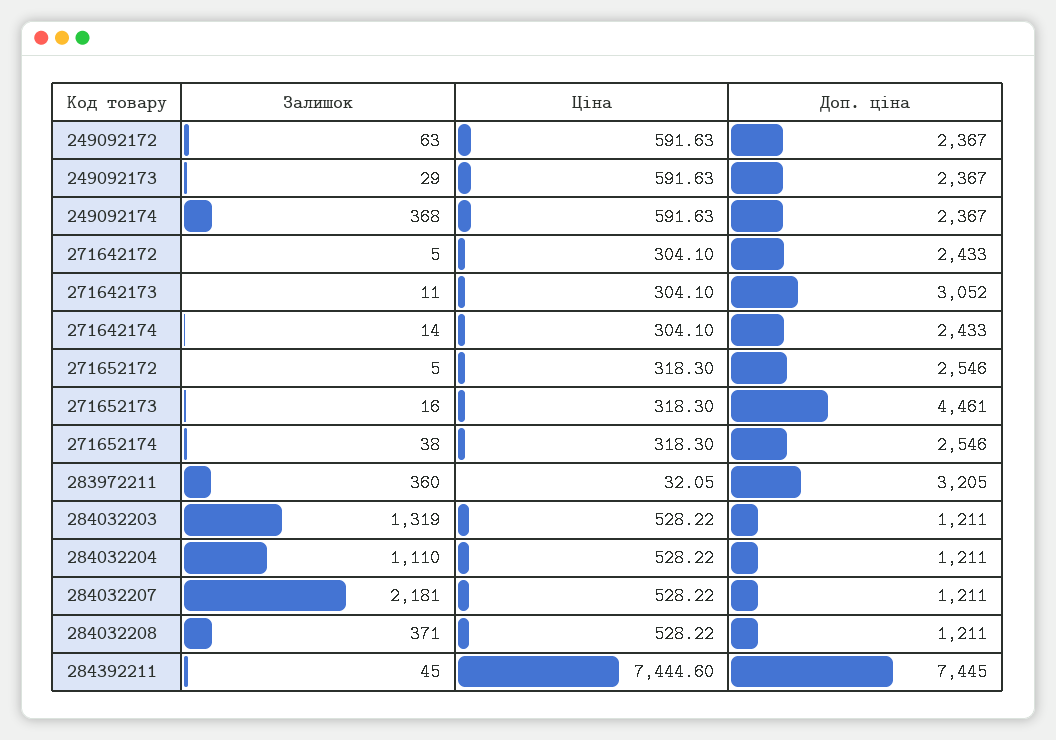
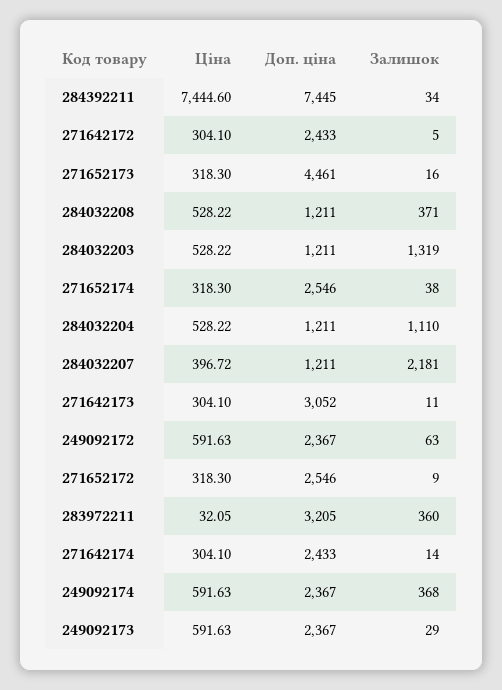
  {
    "Залишок": {
      "249092172": 63,
      "249092173": 29,
      "249092174": 368,
      "271642172": 5,
      "271642173": 11,
      "271642174": 14,
-     "271652172": 5,
+     "271652172": 9,
      "271652173": 16,
      "271652174": 38,
      "283972211": 360,
      "284032203": 1319,
      "284032204": 1110,
      "284032207": 2181,
      "284032208": 371,
-     "284392211": 45
+     "284392211": 34
    },
    "Ціна": {
      "249092172": 591.63,
      "249092173": 591.63,
      "249092174": 591.63,
      "271642172": 304.1,
      "271642173": 304.1,
      "271642174": 304.1,
      "271652172": 318.3,
      "271652173": 318.3,
      "271652174": 318.3,
      "283972211": 32.05,
      "284032203": 528.22,
      "284032204": 528.22,
-     "284032207": 528.22,
+     "284032207": 396.72,
      "284032208": 528.22,
      "284392211": 7444.6
    },
    "Доп. ціна": {
      "249092172": 2367,
      "249092173": 2367,
      "249092174": 2367,
      "271642172": 2433,
      "271642173": 3052,
      "271642174": 2433,
      "271652172": 2546,
      "271652173": 4461,
      "271652174": 2546,
      "283972211": 3205,
      "284032203": 1211,
      "284032204": 1211,
      "284032207": 1211,
      "284032208": 1211,
      "284392211": 7445
    }
  }

